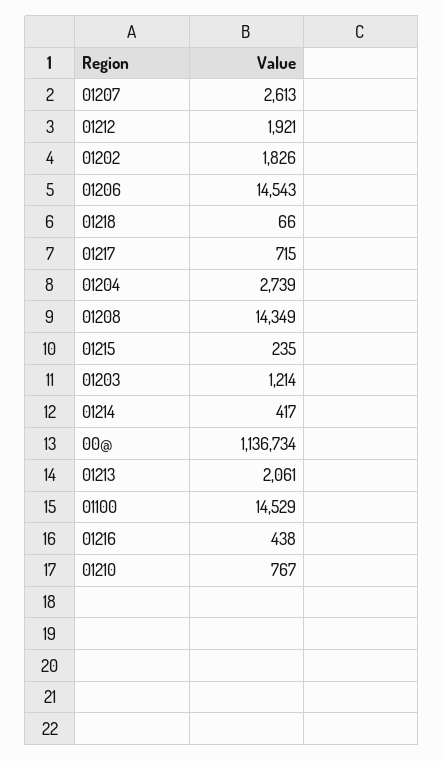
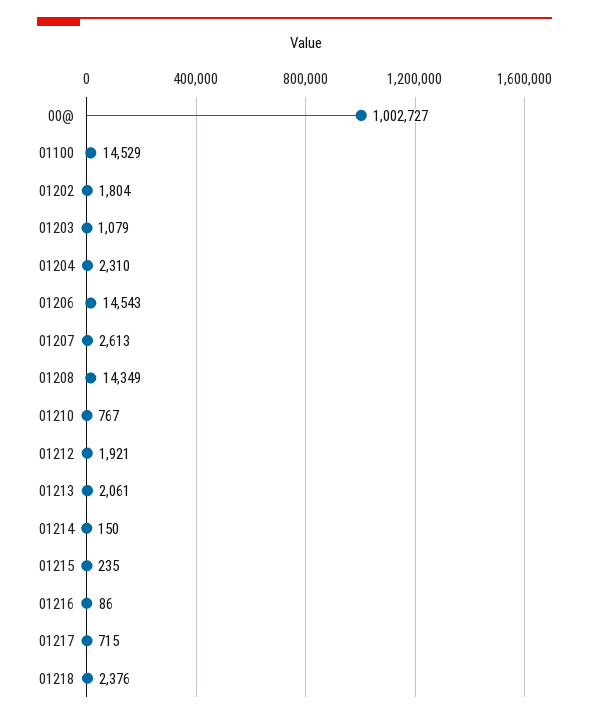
  {
    "01207": 2613,
    "01212": 1921,
-   "01202": 1826,
+   "01202": 1804,
    "01206": 14543,
-   "01218": 66,
+   "01218": 2376,
    "01217": 715,
-   "01204": 2739,
+   "01204": 2310,
    "01208": 14349,
    "01215": 235,
-   "01203": 1214,
+   "01203": 1079,
-   "01214": 417,
+   "01214": 150,
-   "00@": 1136734,
+   "00@": 1002727,
    "01213": 2061,
    "01100": 14529,
-   "01216": 438,
+   "01216": 86,
    "01210": 767
  }

